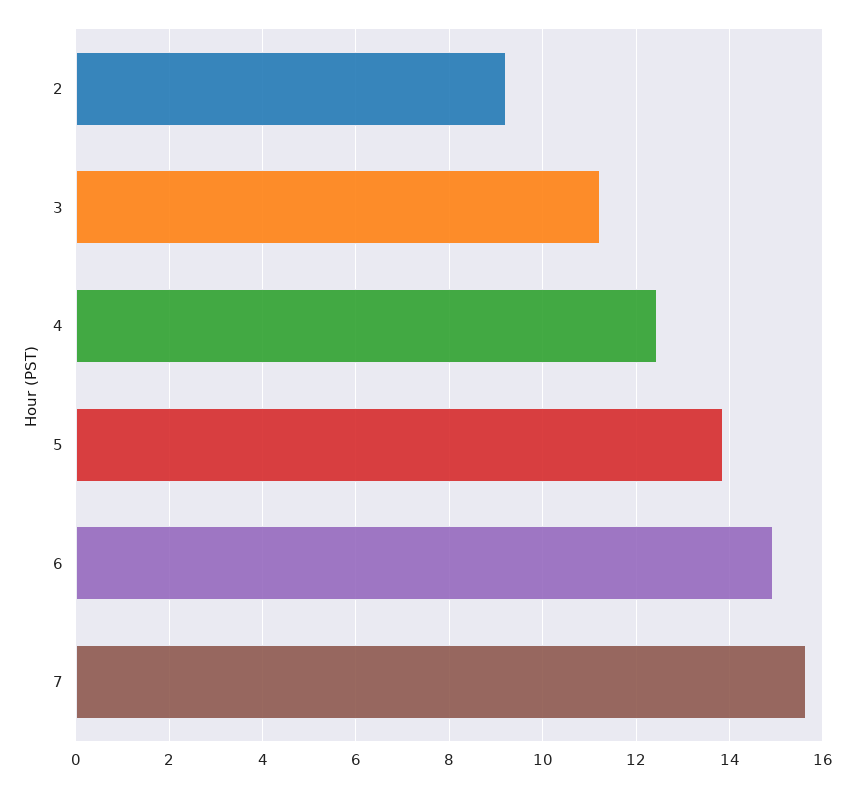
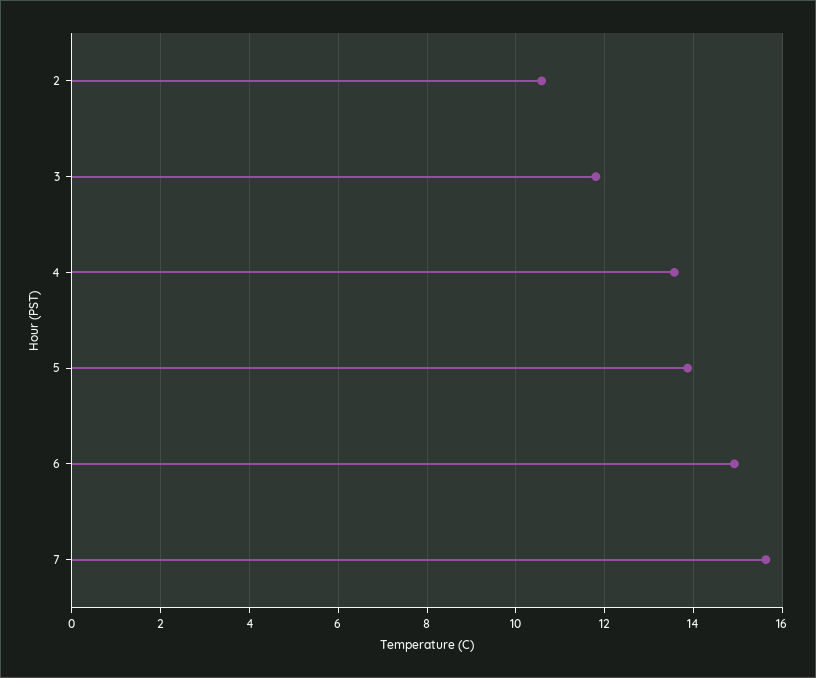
  {
-   "2": 9.2,
+   "2": 10.6,
-   "3": 11.2,
+   "3": 11.8,
-   "4": 12.4,
+   "4": 13.6,
    "5": 13.8,
    "6": 15,
    "7": 15.6
  }

